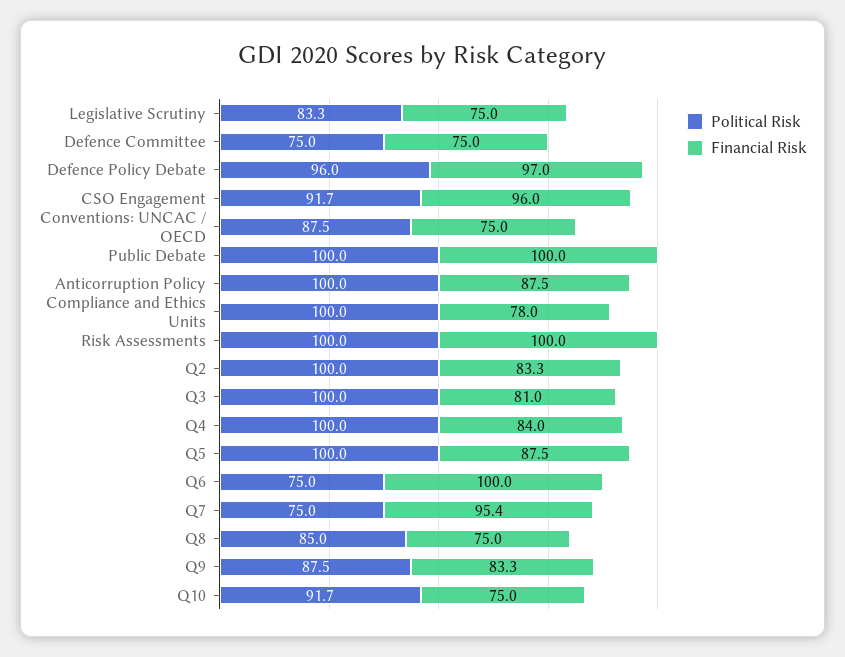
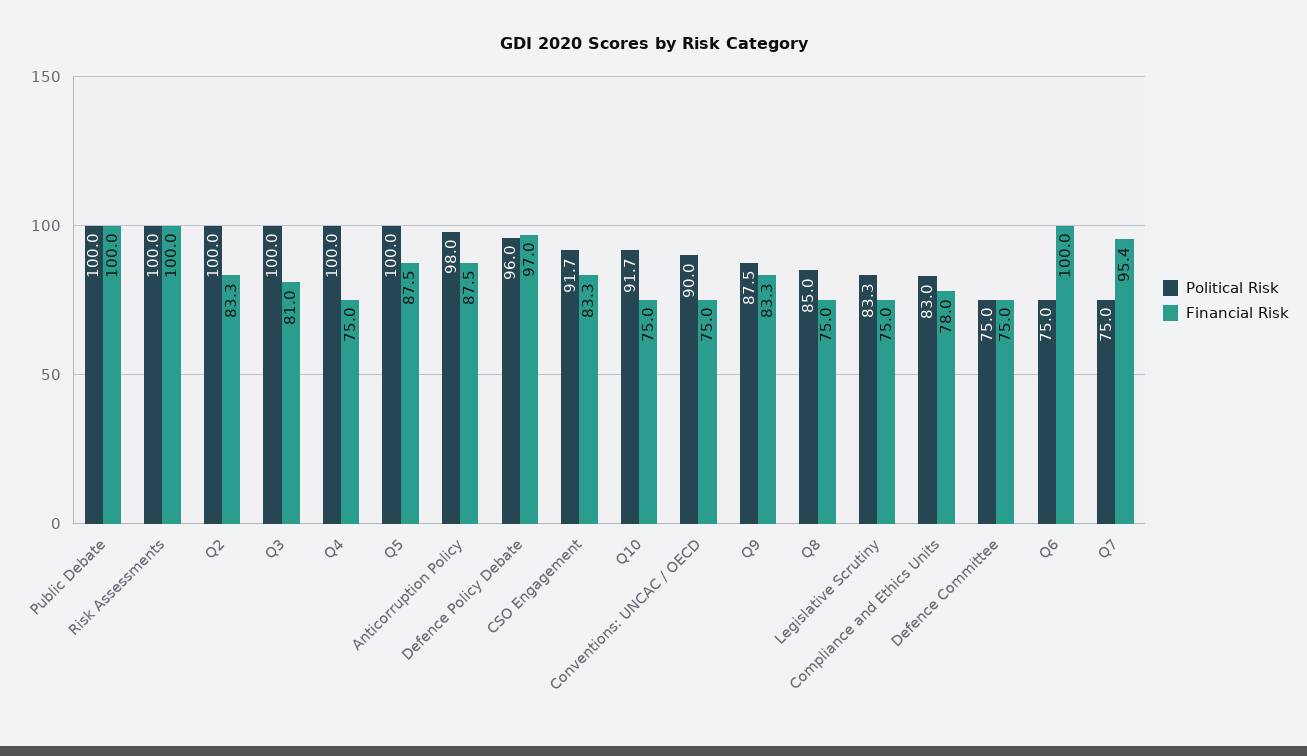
  {
    "Political Risk": {
      "Legislative Scrutiny": 83.3,
      "Defence Committee": 75,
      "Defence Policy Debate": 96,
      "CSO Engagement": 91.7,
-     "Conventions: UNCAC / OECD": 87.5,
+     "Conventions: UNCAC / OECD": 90,
      "Public Debate": 100,
-     "Anticorruption Policy": 100,
+     "Anticorruption Policy": 98,
-     "Compliance and Ethics Units": 100,
+     "Compliance and Ethics Units": 83,
      "Risk Assessments": 100,
      "Q2": 100,
      "Q3": 100,
      "Q4": 100,
      "Q5": 100,
      "Q6": 75,
      "Q7": 75,
      "Q8": 85,
      "Q9": 87.5,
      "Q10": 91.7
    },
    "Financial Risk": {
      "Legislative Scrutiny": 75,
      "Defence Committee": 75,
      "Defence Policy Debate": 97,
-     "CSO Engagement": 96,
+     "CSO Engagement": 83.3,
      "Conventions: UNCAC / OECD": 75,
      "Public Debate": 100,
      "Anticorruption Policy": 87.5,
      "Compliance and Ethics Units": 78,
      "Risk Assessments": 100,
      "Q2": 83.3,
      "Q3": 81,
-     "Q4": 84,
+     "Q4": 75,
      "Q5": 87.5,
      "Q6": 100,
      "Q7": 95.4,
      "Q8": 75,
      "Q9": 83.3,
      "Q10": 75
    }
  }

